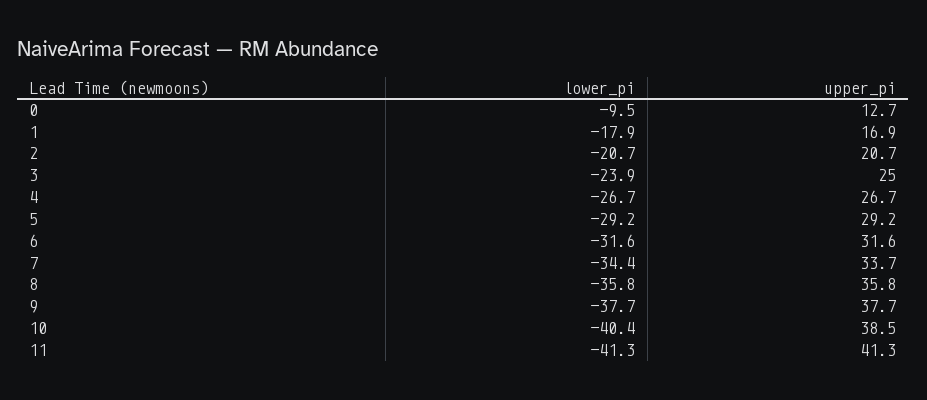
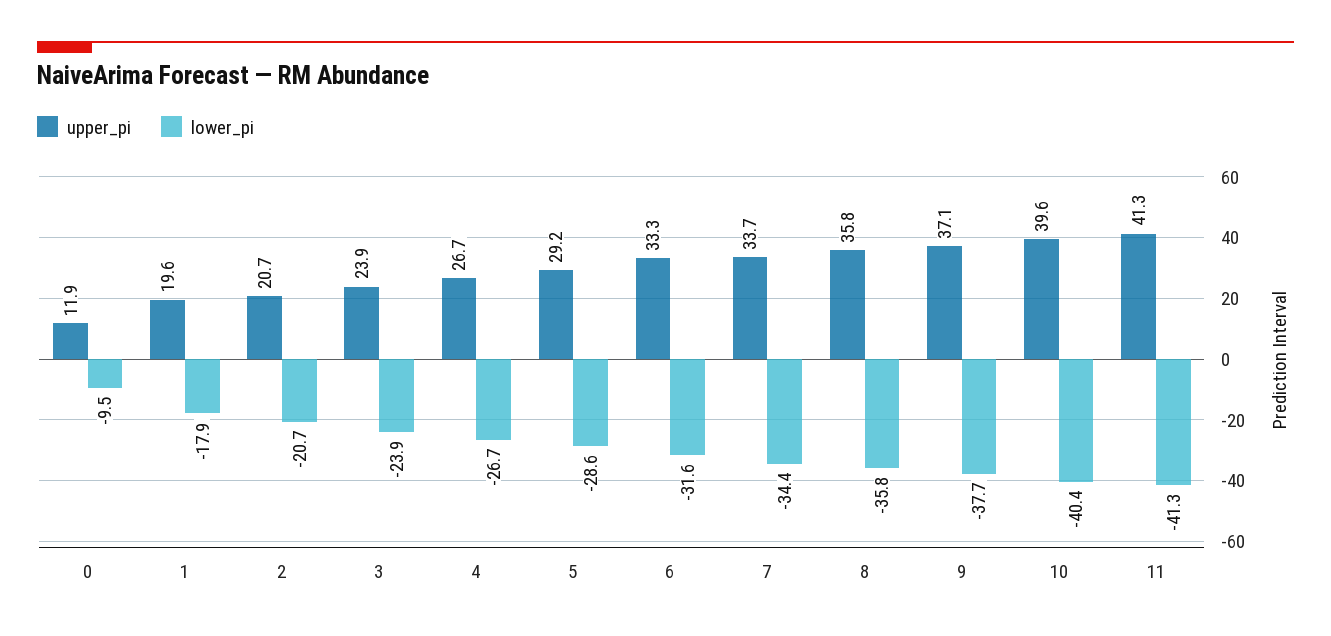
  {
    "lower_pi": {
      "0": -9.5,
      "1": -17.9,
      "2": -20.7,
      "3": -23.9,
      "4": -26.7,
-     "5": -29.2,
+     "5": -28.6,
      "6": -31.6,
      "7": -34.4,
      "8": -35.8,
      "9": -37.7,
      "10": -40.4,
      "11": -41.3
    },
    "upper_pi": {
-     "0": 12.7,
+     "0": 11.9,
-     "1": 16.9,
+     "1": 19.6,
      "2": 20.7,
-     "3": 25,
+     "3": 23.9,
      "4": 26.7,
      "5": 29.2,
-     "6": 31.6,
+     "6": 33.3,
      "7": 33.7,
      "8": 35.8,
-     "9": 37.7,
+     "9": 37.1,
-     "10": 38.5,
+     "10": 39.6,
      "11": 41.3
    }
  }

